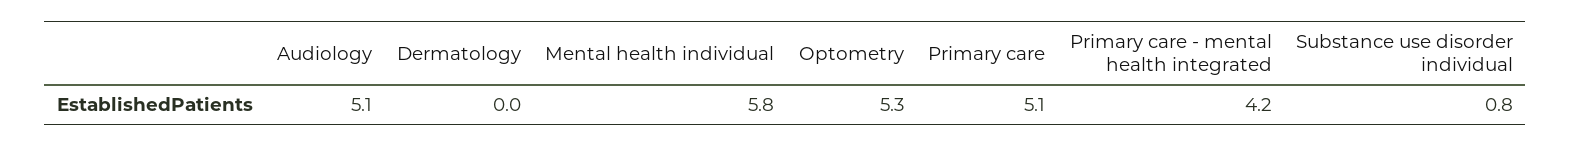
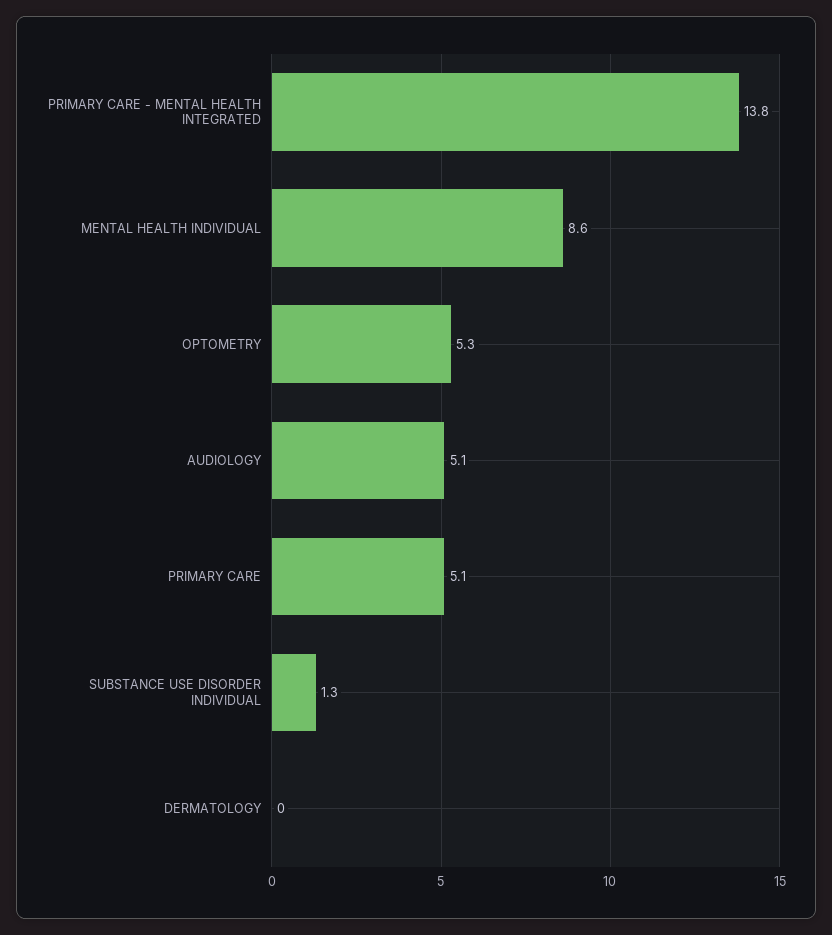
  {
    "Audiology": 5.1,
    "Dermatology": 0,
-   "Mental health individual": 5.8,
+   "Mental health individual": 8.6,
    "Optometry": 5.3,
    "Primary care": 5.1,
-   "Primary care - mental health integrated": 4.2,
+   "Primary care - mental health integrated": 13.8,
-   "Substance use disorder individual": 0.8
+   "Substance use disorder individual": 1.3
  }

